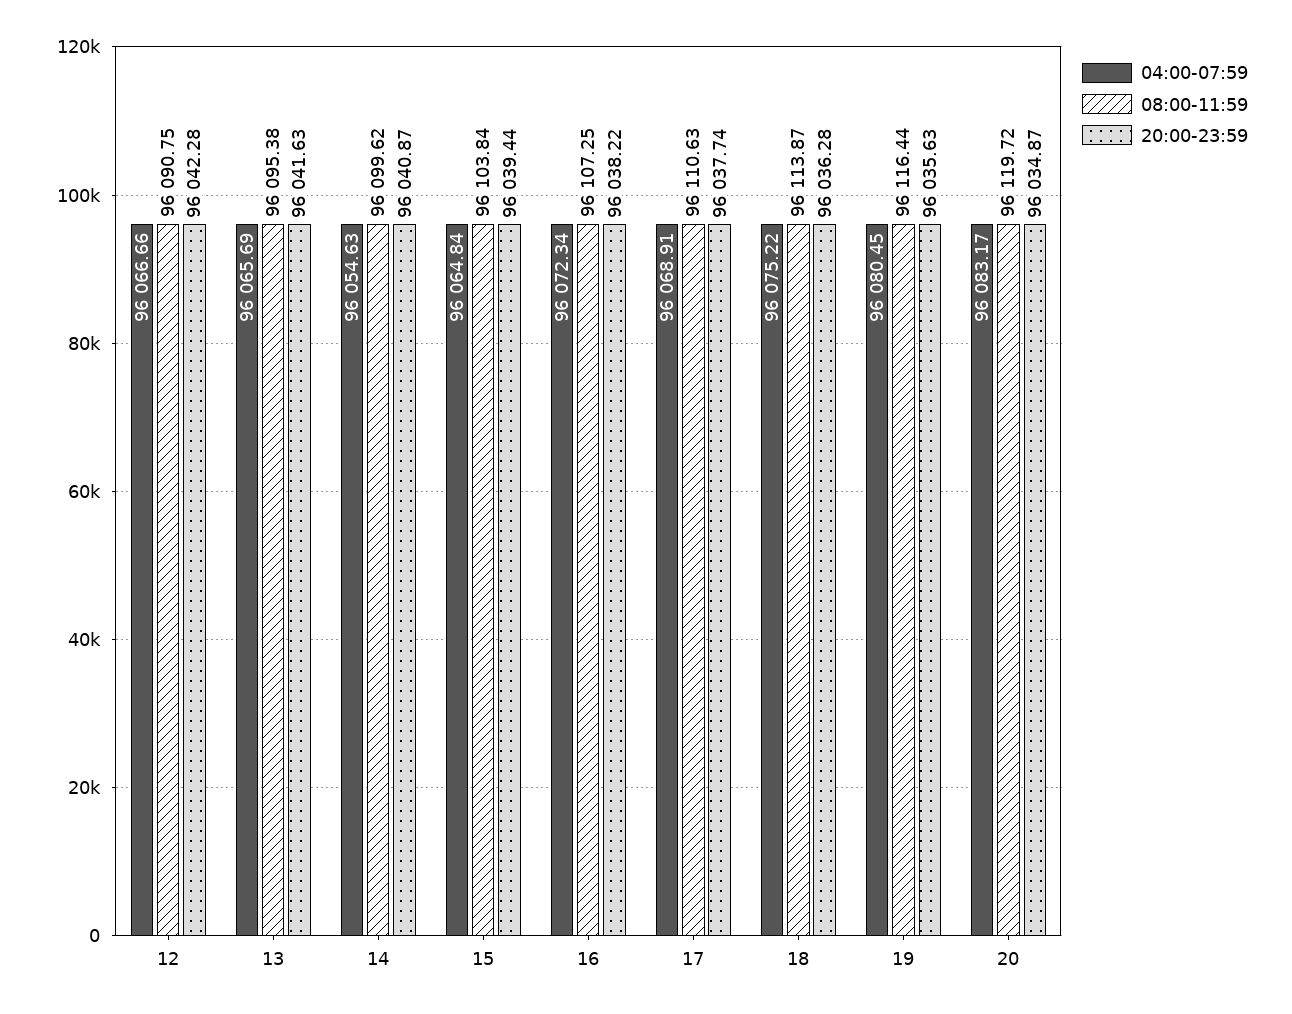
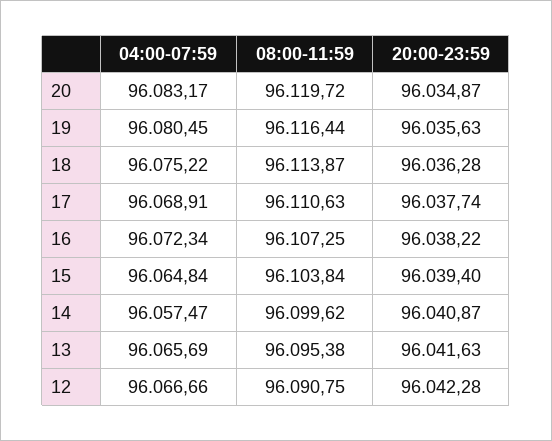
  {
    "04:00-07:59": {
      "12": 96066.66,
      "13": 96065.69,
-     "14": 96054.63,
+     "14": 96057.47,
      "15": 96064.84,
      "16": 96072.34,
      "17": 96068.91,
      "18": 96075.22,
      "19": 96080.45,
      "20": 96083.17
    },
    "08:00-11:59": {
      "12": 96090.75,
      "13": 96095.38,
      "14": 96099.62,
      "15": 96103.84,
      "16": 96107.25,
      "17": 96110.63,
      "18": 96113.87,
      "19": 96116.44,
      "20": 96119.72
    },
    "20:00-23:59": {
      "12": 96042.28,
      "13": 96041.63,
      "14": 96040.87,
-     "15": 96039.44,
+     "15": 96039.4,
      "16": 96038.22,
      "17": 96037.74,
      "18": 96036.28,
      "19": 96035.63,
      "20": 96034.87
    }
  }

